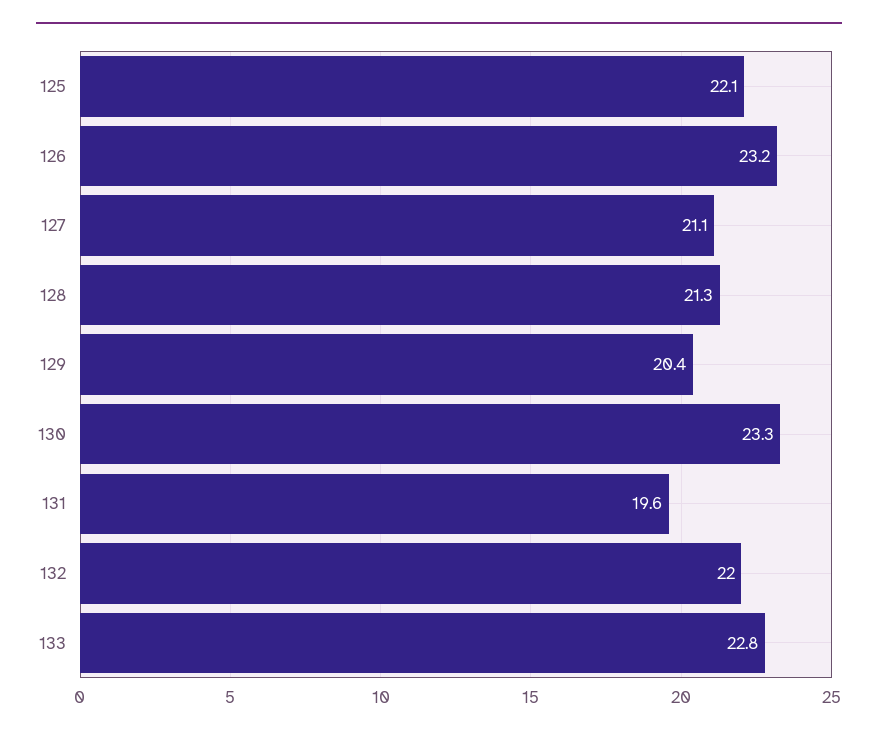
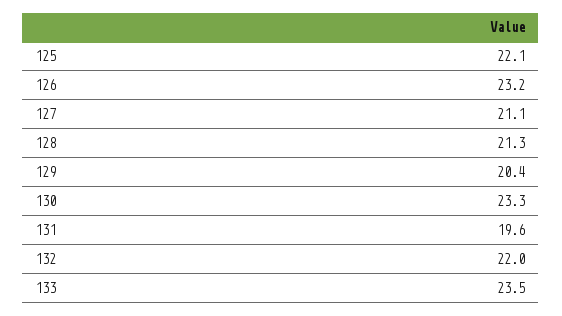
  {
    "125": 22.1,
    "126": 23.2,
    "127": 21.1,
    "128": 21.3,
    "129": 20.4,
    "130": 23.3,
    "131": 19.6,
    "132": 22,
-   "133": 22.8
+   "133": 23.5
  }

